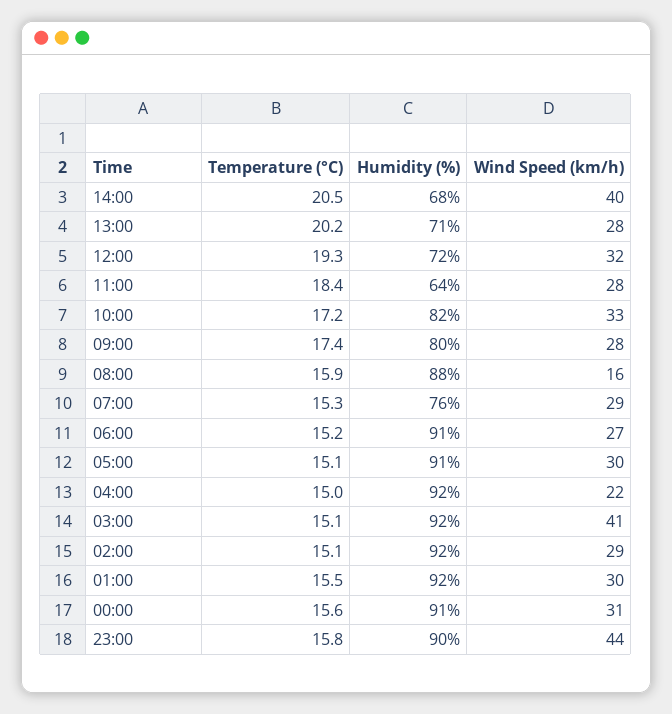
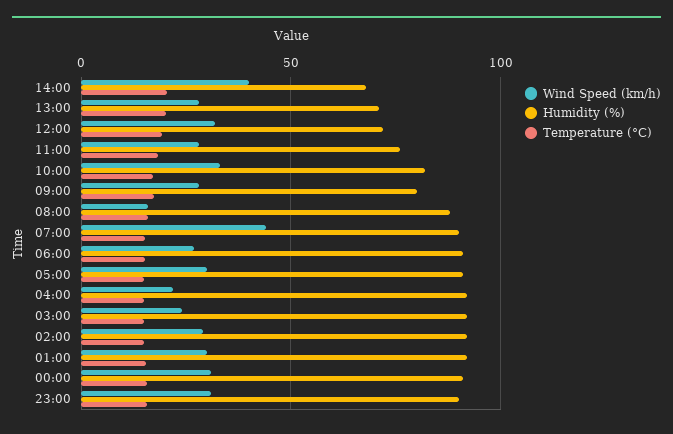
  {
    "Temperature (°C)": {
      "14:00": 20.5,
      "13:00": 20.2,
      "12:00": 19.3,
      "11:00": 18.4,
      "10:00": 17.2,
      "09:00": 17.4,
      "08:00": 15.9,
      "07:00": 15.3,
      "06:00": 15.2,
      "05:00": 15.1,
      "04:00": 15,
      "03:00": 15.1,
      "02:00": 15.1,
      "01:00": 15.5,
      "00:00": 15.6,
      "23:00": 15.8
    },
    "Humidity (%)": {
      "14:00": 68,
      "13:00": 71,
      "12:00": 72,
-     "11:00": 64,
+     "11:00": 75,
      "10:00": 82,
      "09:00": 80,
      "08:00": 88,
-     "07:00": 76,
+     "07:00": 90,
      "06:00": 91,
      "05:00": 91,
      "04:00": 92,
      "03:00": 92,
      "02:00": 92,
      "01:00": 92,
      "00:00": 91,
      "23:00": 90
    },
    "Wind Speed (km/h)": {
      "14:00": 40,
      "13:00": 28,
      "12:00": 32,
      "11:00": 28,
      "10:00": 33,
      "09:00": 28,
      "08:00": 16,
-     "07:00": 29,
+     "07:00": 45,
      "06:00": 27,
      "05:00": 30,
      "04:00": 22,
-     "03:00": 41,
+     "03:00": 25,
      "02:00": 29,
      "01:00": 30,
      "00:00": 31,
-     "23:00": 44
+     "23:00": 30
    }
  }

